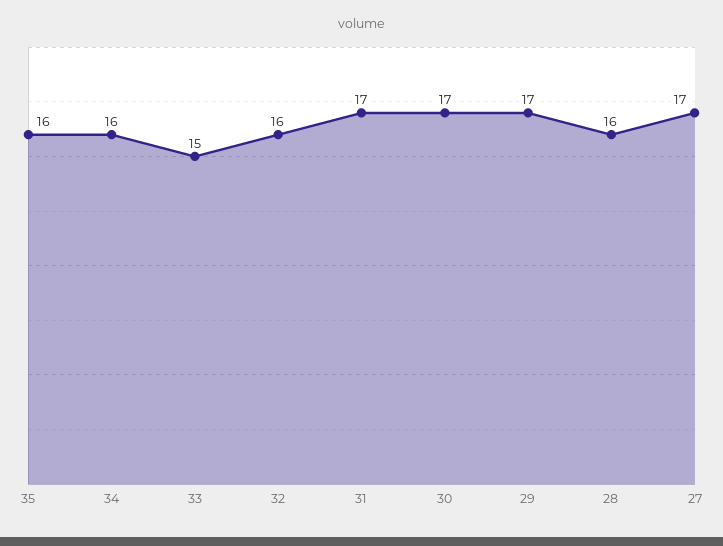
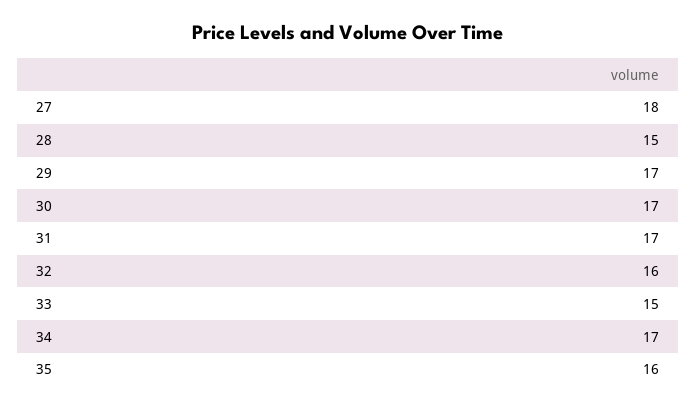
  {
    "35": 16,
-   "34": 16,
+   "34": 17,
    "33": 15,
    "32": 16,
    "31": 17,
    "30": 17,
    "29": 17,
-   "28": 16,
+   "28": 15,
-   "27": 17
+   "27": 18
  }

